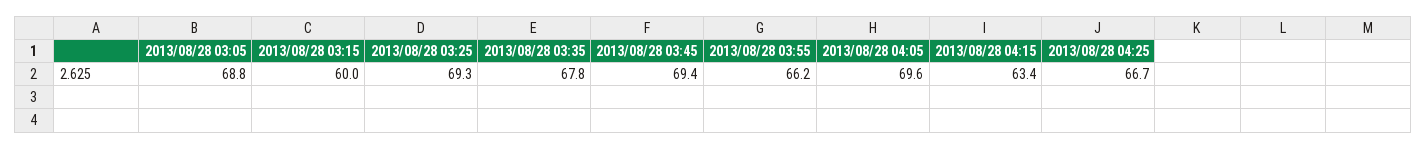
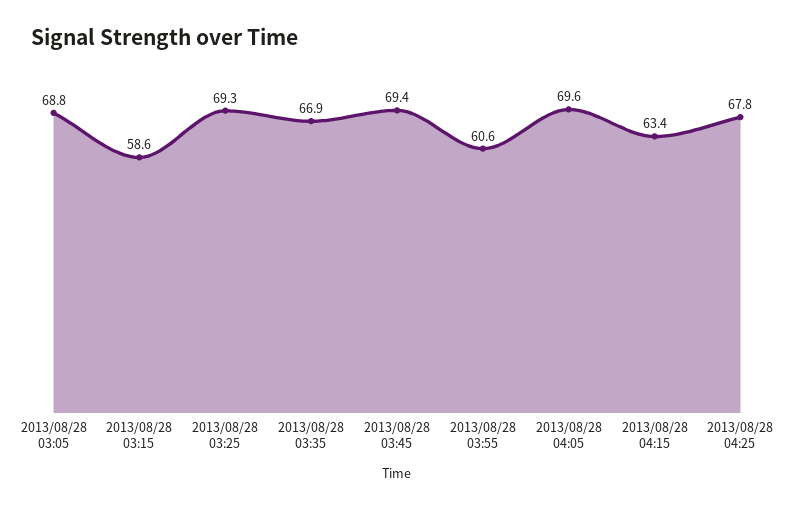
  {
    "2013/08/28 03:05": 68.8,
-   "2013/08/28 03:15": 60,
+   "2013/08/28 03:15": 58.6,
    "2013/08/28 03:25": 69.3,
-   "2013/08/28 03:35": 67.8,
+   "2013/08/28 03:35": 66.9,
    "2013/08/28 03:45": 69.4,
-   "2013/08/28 03:55": 66.2,
+   "2013/08/28 03:55": 60.6,
    "2013/08/28 04:05": 69.6,
    "2013/08/28 04:15": 63.4,
-   "2013/08/28 04:25": 66.7
+   "2013/08/28 04:25": 67.8
  }

